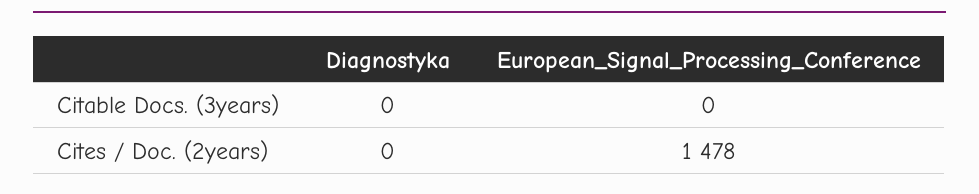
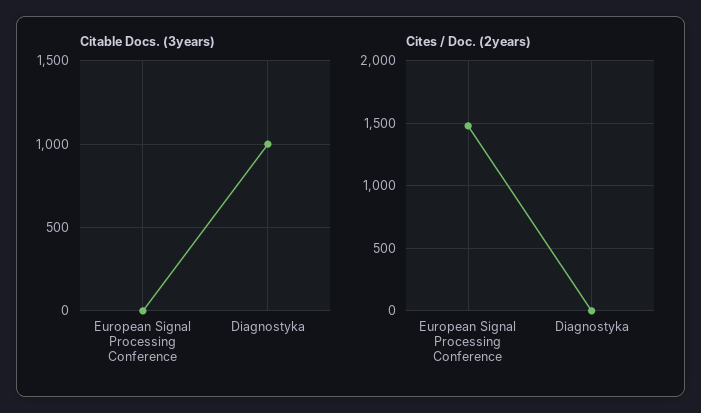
  {
    "Citable Docs. (3years)": {
-     "Diagnostyka": 0,
+     "Diagnostyka": 1000,
      "European_Signal_Processing_Conference": 0
    },
    "Cites / Doc. (2years)": {
      "Diagnostyka": 0,
      "European_Signal_Processing_Conference": 1478
    }
  }

